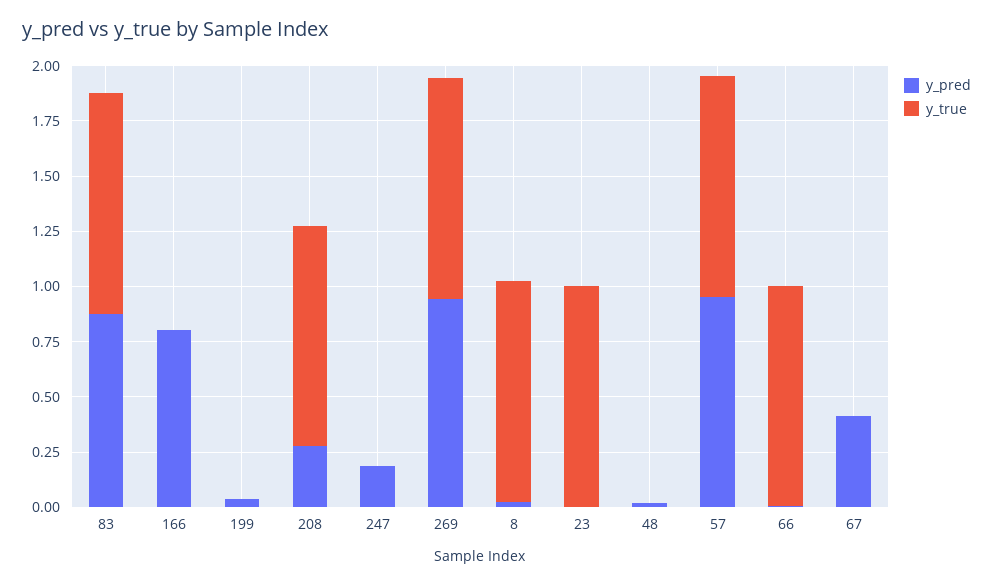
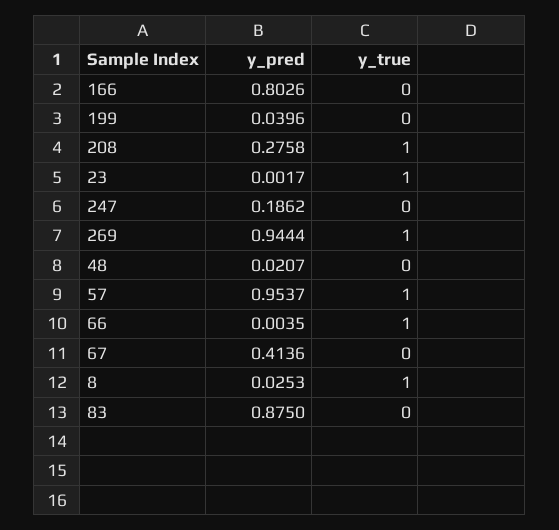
  {
    "y_pred": {
      "83": 0.875,
      "166": 0.8026,
      "199": 0.0396,
      "208": 0.2758,
      "247": 0.1862,
      "269": 0.9444,
      "8": 0.0253,
      "23": 0.0017,
      "48": 0.0207,
      "57": 0.9537,
      "66": 0.0035,
      "67": 0.4136
    },
    "y_true": {
-     "83": 1,
+     "83": 0,
      "166": 0,
      "199": 0,
      "208": 1,
      "247": 0,
      "269": 1,
      "8": 1,
      "23": 1,
      "48": 0,
      "57": 1,
      "66": 1,
      "67": 0
    }
  }

